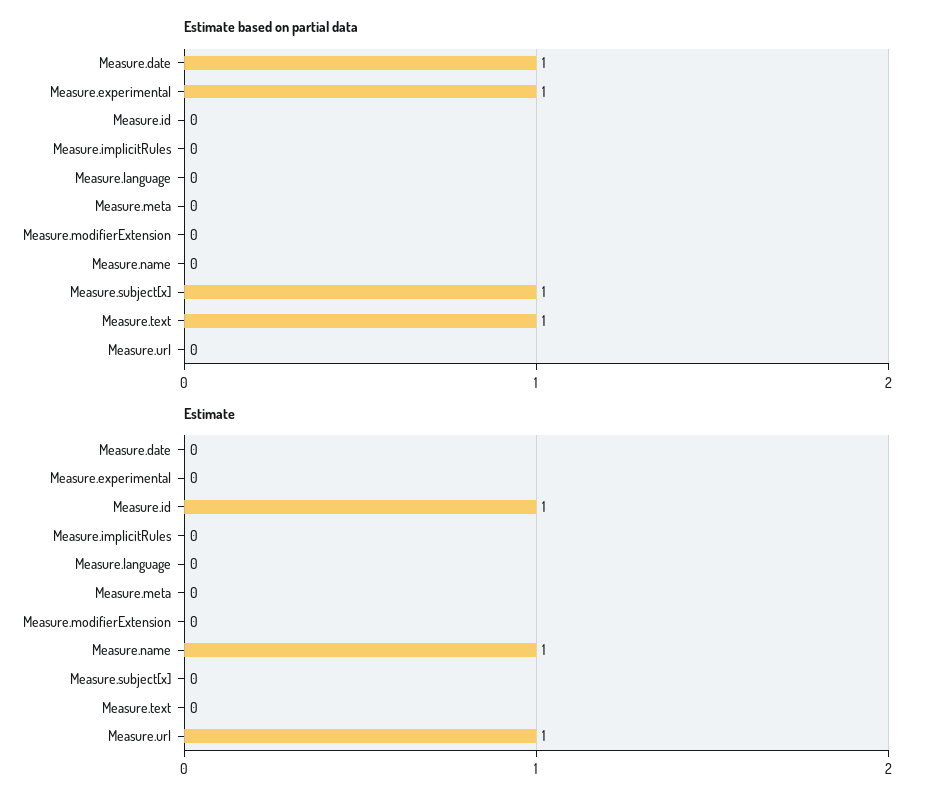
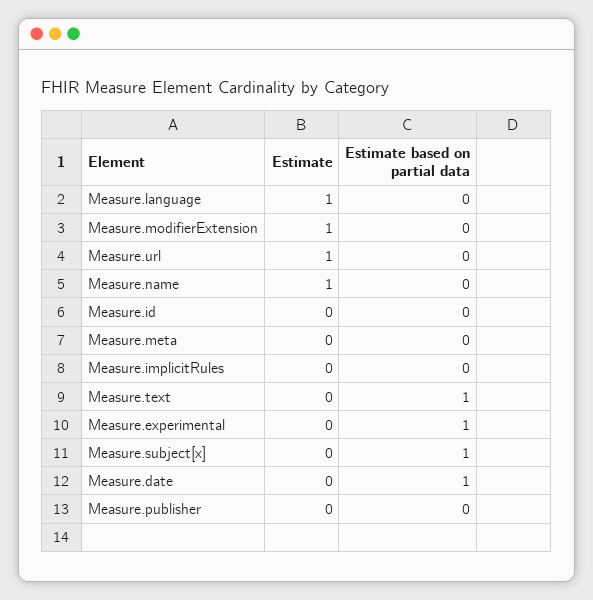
  {
    "Estimate based on partial data": {
      "Measure.date": 1,
      "Measure.experimental": 1,
      "Measure.id": 0,
      "Measure.implicitRules": 0,
      "Measure.language": 0,
      "Measure.meta": 0,
      "Measure.modifierExtension": 0,
      "Measure.name": 0,
      "Measure.subject[x]": 1,
      "Measure.text": 1,
-     "Measure.url": 0
+     "Measure.url": 0,
+     "Measure.publisher": 0
    },
    "Estimate": {
      "Measure.date": 0,
      "Measure.experimental": 0,
-     "Measure.id": 1,
+     "Measure.id": 0,
      "Measure.implicitRules": 0,
-     "Measure.language": 0,
+     "Measure.language": 1,
      "Measure.meta": 0,
-     "Measure.modifierExtension": 0,
+     "Measure.modifierExtension": 1,
      "Measure.name": 1,
      "Measure.subject[x]": 0,
      "Measure.text": 0,
-     "Measure.url": 1
+     "Measure.url": 1,
+     "Measure.publisher": 0
    }
  }

